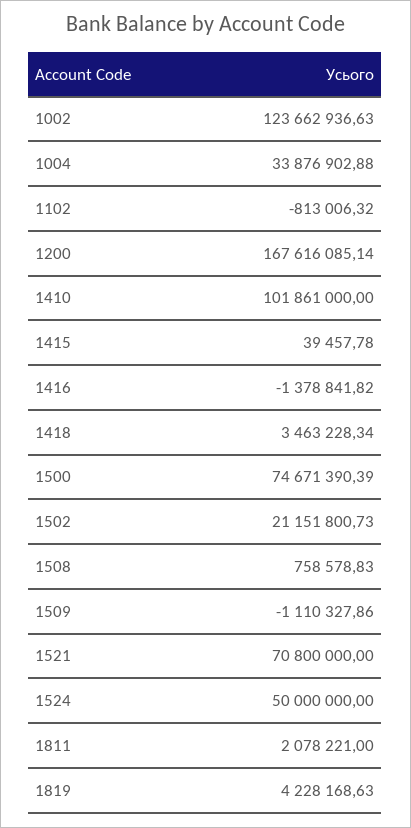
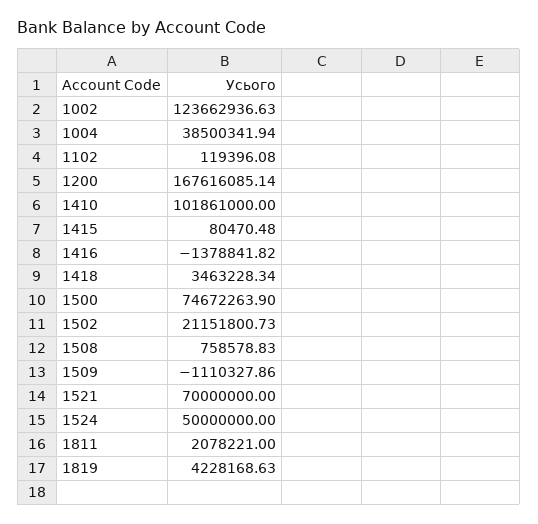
  {
    "1002": 123662936.63,
-   "1004": 33876902.88,
+   "1004": 38500341.94,
-   "1102": -813006.32,
+   "1102": 119396.08,
    "1200": 167616085.14,
    "1410": 101861000,
-   "1415": 39457.78,
+   "1415": 80470.48,
    "1416": -1378841.82,
    "1418": 3463228.34,
-   "1500": 74671390.39,
+   "1500": 74672263.9,
    "1502": 21151800.73,
    "1508": 758578.83,
    "1509": -1110327.86,
-   "1521": 70800000,
+   "1521": 70000000,
    "1524": 50000000,
    "1811": 2078221,
    "1819": 4228168.63
  }

